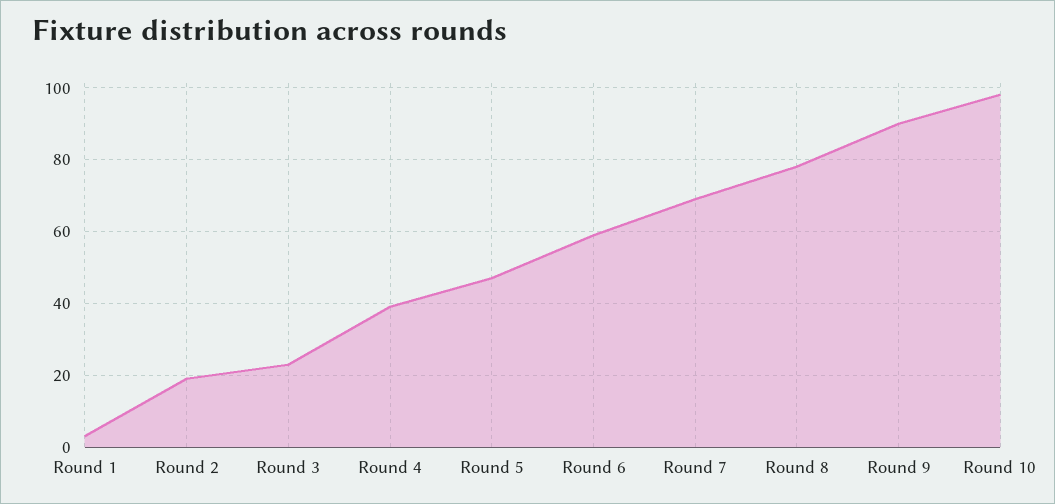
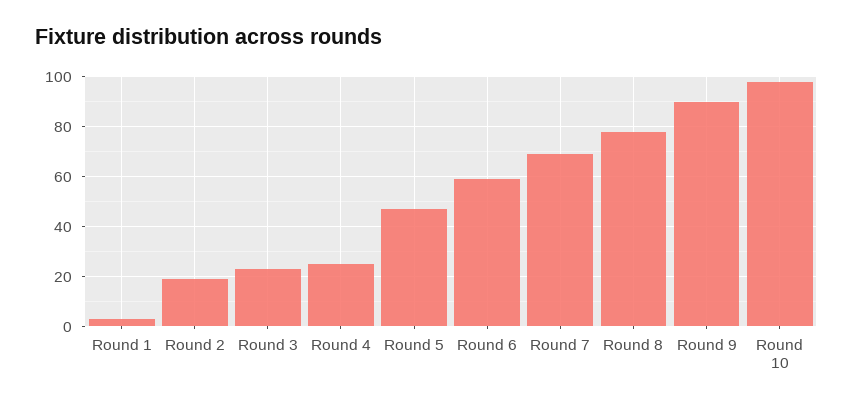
  {
    "Round 1": 5,
    "Round 2": 20,
    "Round 3": 25,
-   "Round 4": 40,
+   "Round 4": 25,
    "Round 5": 45,
    "Round 6": 60,
    "Round 7": 70,
    "Round 8": 80,
    "Round 9": 90,
    "Round 10": 100
  }

